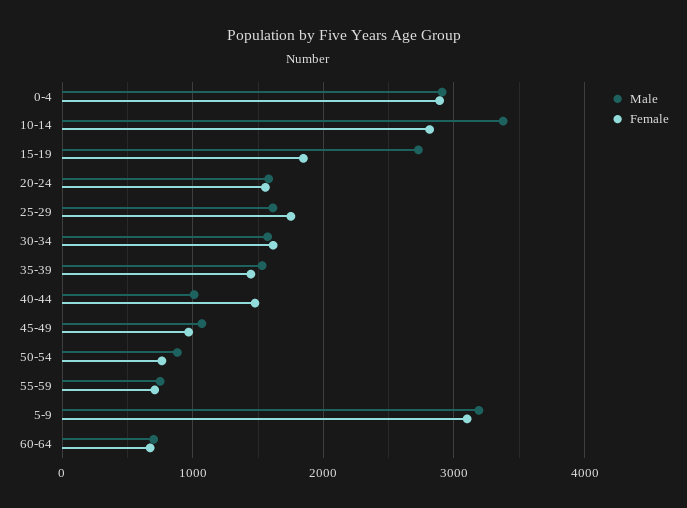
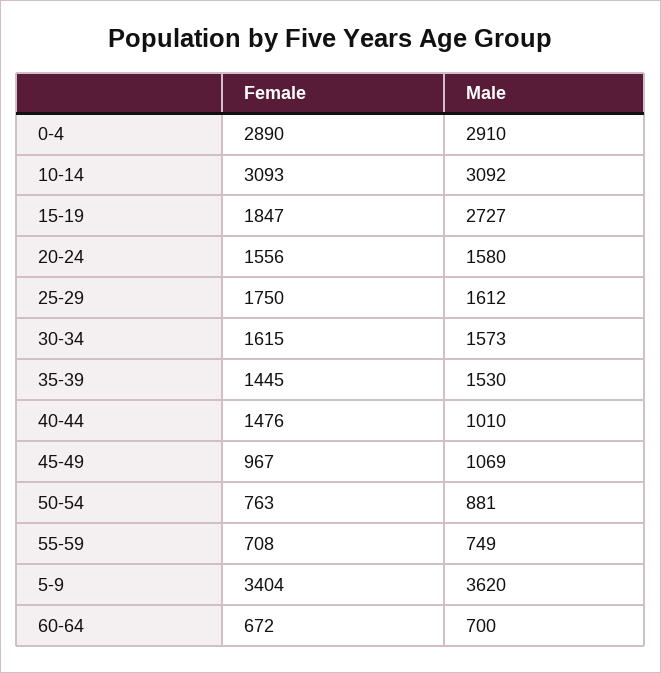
  {
    "Male": {
      "0-4": 2910,
-     "10-14": 3400,
+     "10-14": 3092,
      "15-19": 2727,
      "20-24": 1580,
      "25-29": 1612,
      "30-34": 1573,
      "35-39": 1530,
      "40-44": 1010,
      "45-49": 1069,
      "50-54": 881,
      "55-59": 749,
-     "5-9": 3200,
+     "5-9": 3620,
      "60-64": 700
    },
    "Female": {
      "0-4": 2890,
-     "10-14": 2800,
+     "10-14": 3093,
      "15-19": 1847,
      "20-24": 1556,
      "25-29": 1750,
      "30-34": 1615,
      "35-39": 1445,
      "40-44": 1476,
      "45-49": 967,
      "50-54": 763,
      "55-59": 708,
-     "5-9": 3100,
+     "5-9": 3404,
      "60-64": 672
    }
  }

